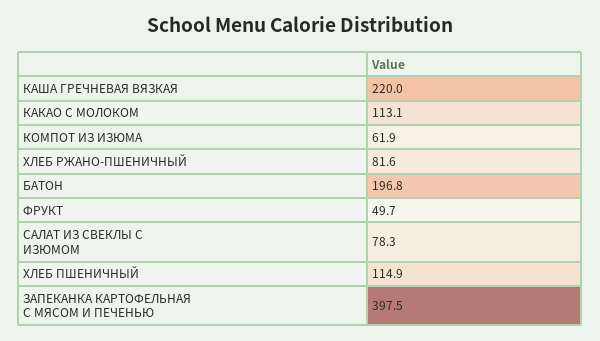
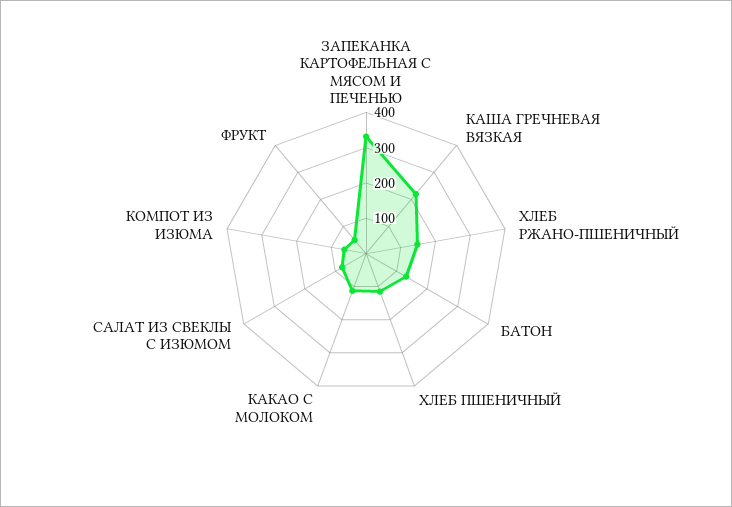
  {
    "КАША ГРЕЧНЕВАЯ ВЯЗКАЯ": 220,
    "КАКАО С МОЛОКОМ": 113.1,
    "КОМПОТ ИЗ ИЗЮМА": 61.9,
-   "ХЛЕБ РЖАНО-ПШЕНИЧНЫЙ": 81.6,
+   "ХЛЕБ РЖАНО-ПШЕНИЧНЫЙ": 150,
-   "БАТОН": 196.8,
+   "БАТОН": 125,
    "ФРУКТ": 49.7,
    "САЛАТ ИЗ СВЕКЛЫ С ИЗЮМОМ": 78.3,
    "ХЛЕБ ПШЕНИЧНЫЙ": 114.9,
-   "ЗАПЕКАНКА КАРТОФЕЛЬНАЯ С МЯСОМ И ПЕЧЕНЬЮ": 397.5
+   "ЗАПЕКАНКА КАРТОФЕЛЬНАЯ С МЯСОМ И ПЕЧЕНЬЮ": 325
  }

